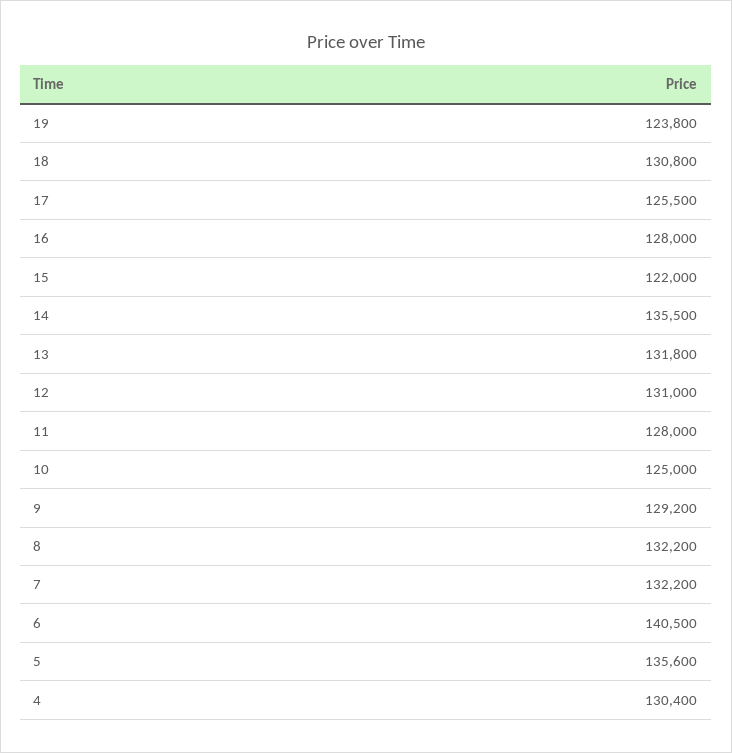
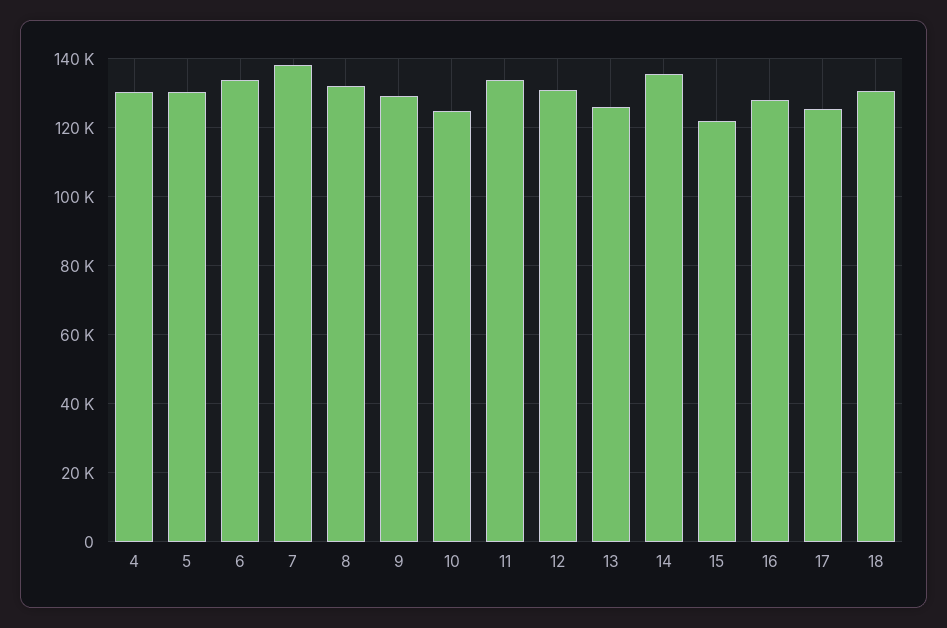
  {
-   "19": 123800,
    "18": 130800,
    "17": 125500,
    "16": 128000,
    "15": 122000,
    "14": 135500,
-   "13": 131800,
+   "13": 126000,
    "12": 131000,
-   "11": 128000,
+   "11": 134000,
    "10": 125000,
    "9": 129200,
    "8": 132200,
-   "7": 132200,
+   "7": 138000,
-   "6": 140500,
+   "6": 134000,
-   "5": 135600,
+   "5": 130000,
    "4": 130400
  }

